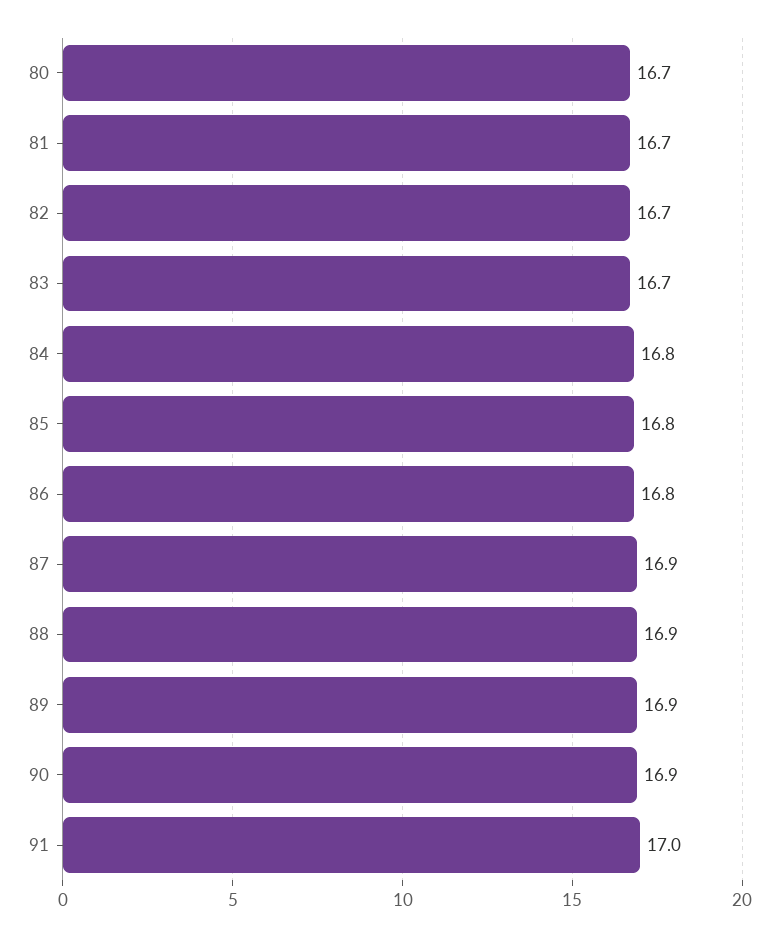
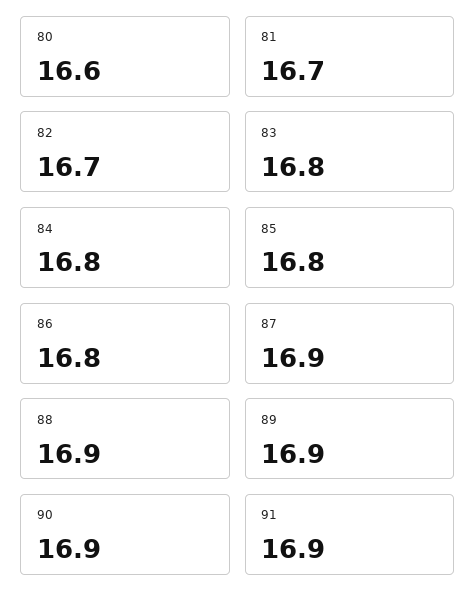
  {
-   "80": 16.7,
+   "80": 16.6,
    "81": 16.7,
    "82": 16.7,
-   "83": 16.7,
+   "83": 16.8,
    "84": 16.8,
    "85": 16.8,
    "86": 16.8,
    "87": 16.9,
    "88": 16.9,
    "89": 16.9,
    "90": 16.9,
-   "91": 17
+   "91": 16.9
  }

